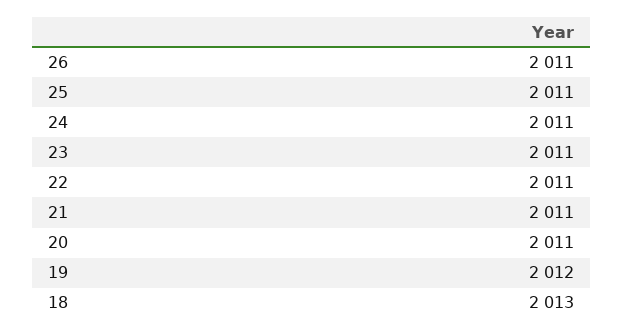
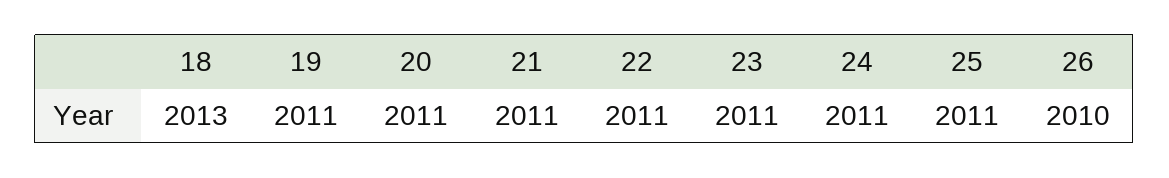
  {
-   "26": 2011,
+   "26": 2010,
    "25": 2011,
    "24": 2011,
    "23": 2011,
    "22": 2011,
    "21": 2011,
    "20": 2011,
-   "19": 2012,
+   "19": 2011,
    "18": 2013
  }

